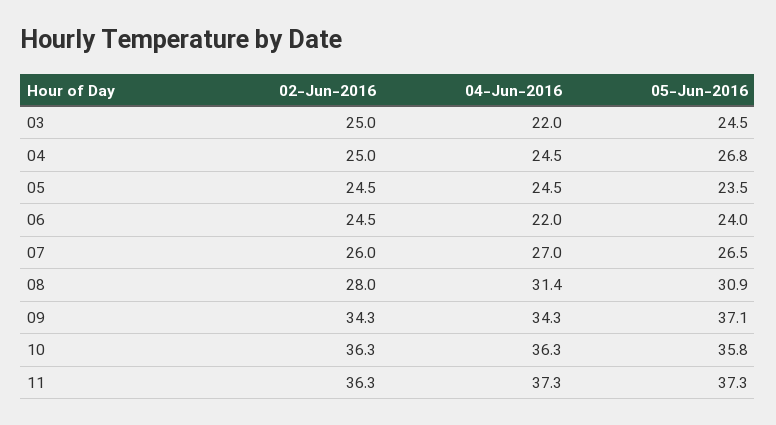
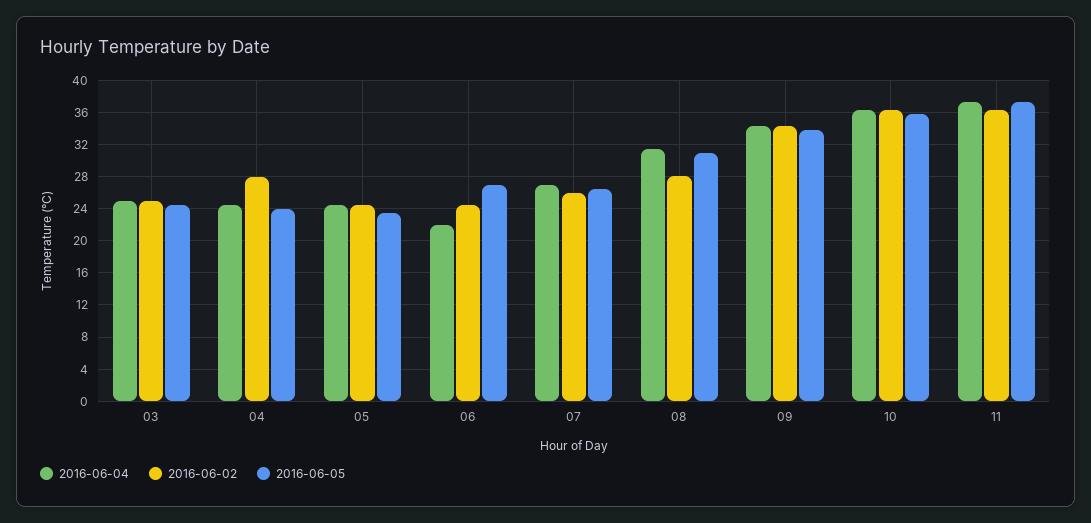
  {
    "02-Jun-2016": {
      "03": 25,
-     "04": 25,
+     "04": 28,
      "05": 24.5,
      "06": 24.5,
      "07": 26,
      "08": 28,
      "09": 34.3,
      "10": 36.3,
      "11": 36.3
    },
    "04-Jun-2016": {
-     "03": 22,
+     "03": 25,
      "04": 24.5,
      "05": 24.5,
      "06": 22,
      "07": 27,
      "08": 31.4,
      "09": 34.3,
      "10": 36.3,
      "11": 37.3
    },
    "05-Jun-2016": {
      "03": 24.5,
-     "04": 26.8,
+     "04": 24,
      "05": 23.5,
-     "06": 24,
+     "06": 27,
      "07": 26.5,
      "08": 30.9,
-     "09": 37.1,
+     "09": 34,
      "10": 35.8,
      "11": 37.3
    }
  }

